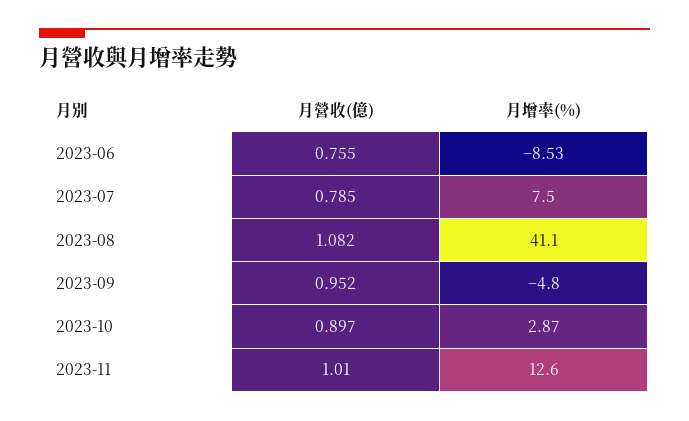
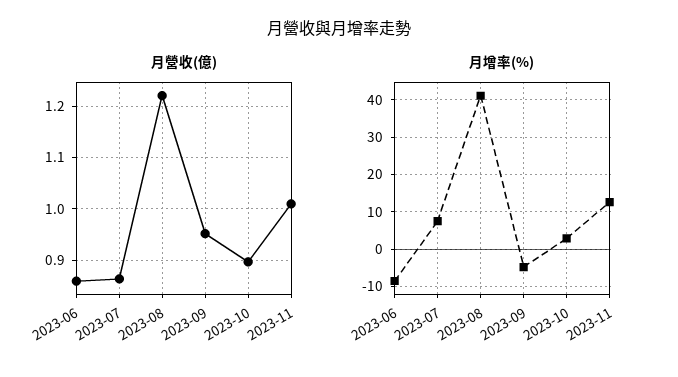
  {
    "月營收(億)": {
-     "2023-06": 0.755,
+     "2023-06": 0.86,
-     "2023-07": 0.785,
+     "2023-07": 0.86,
-     "2023-08": 1.082,
+     "2023-08": 1.22,
      "2023-09": 0.952,
      "2023-10": 0.897,
      "2023-11": 1.01
    },
    "月增率(%)": {
      "2023-06": -8.53,
      "2023-07": 7.5,
      "2023-08": 41.1,
      "2023-09": -4.8,
      "2023-10": 2.87,
      "2023-11": 12.6
    }
  }

